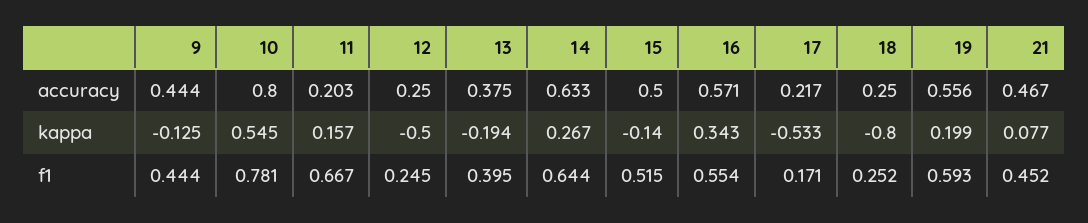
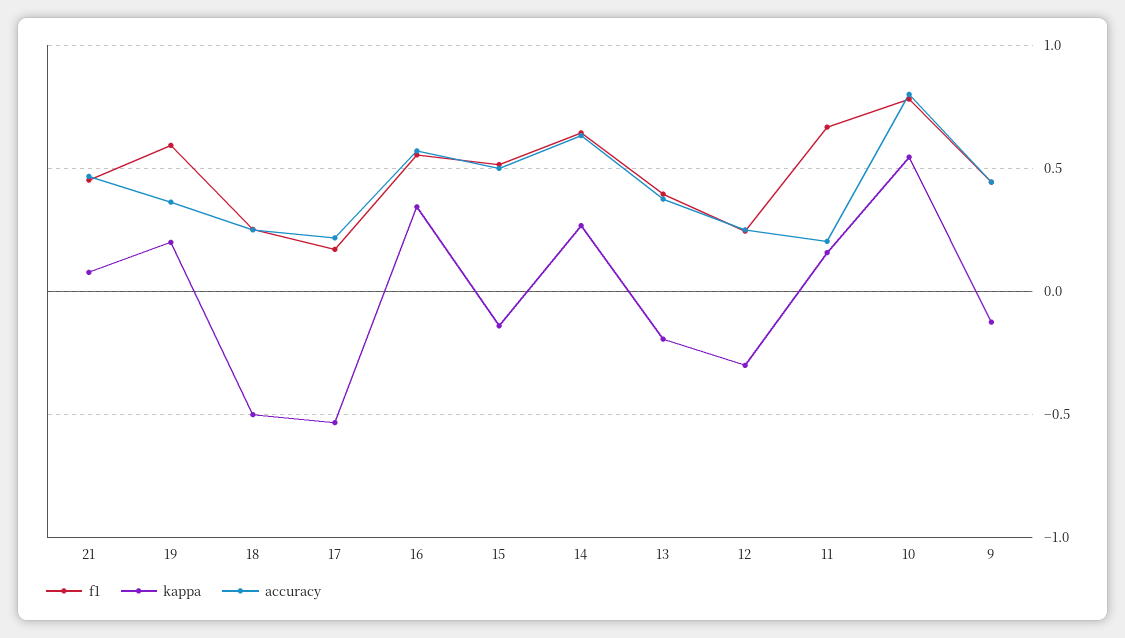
  {
    "accuracy": {
      "9": 0.444,
      "10": 0.8,
      "11": 0.203,
      "12": 0.25,
      "13": 0.375,
      "14": 0.633,
      "15": 0.5,
      "16": 0.571,
      "17": 0.217,
      "18": 0.25,
-     "19": 0.556,
+     "19": 0.35,
      "21": 0.467
    },
    "kappa": {
      "9": -0.125,
      "10": 0.545,
      "11": 0.157,
-     "12": -0.5,
+     "12": -0.3,
      "13": -0.194,
      "14": 0.267,
      "15": -0.14,
      "16": 0.343,
      "17": -0.533,
-     "18": -0.8,
+     "18": -0.5,
      "19": 0.199,
      "21": 0.077
    },
    "f1": {
      "9": 0.444,
      "10": 0.781,
      "11": 0.667,
      "12": 0.245,
      "13": 0.395,
      "14": 0.644,
      "15": 0.515,
      "16": 0.554,
      "17": 0.171,
      "18": 0.252,
      "19": 0.593,
      "21": 0.452
    }
  }

